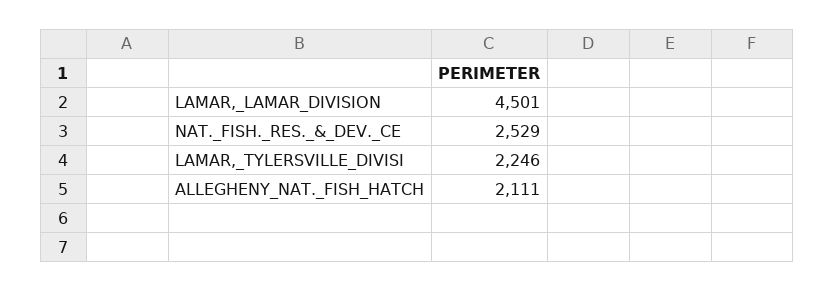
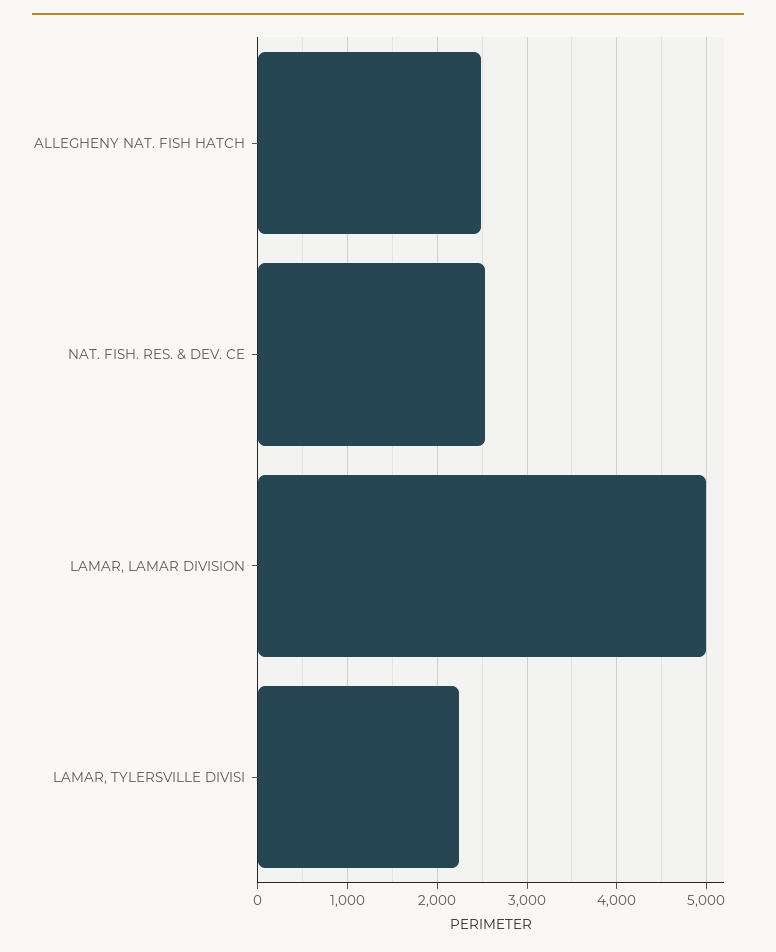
  {
-   "LAMAR,_LAMAR_DIVISION": 4501,
+   "LAMAR,_LAMAR_DIVISION": 5000,
    "NAT._FISH._RES._&_DEV._CE": 2529,
    "LAMAR,_TYLERSVILLE_DIVISI": 2246,
-   "ALLEGHENY_NAT._FISH_HATCH": 2111
+   "ALLEGHENY_NAT._FISH_HATCH": 2500
  }

